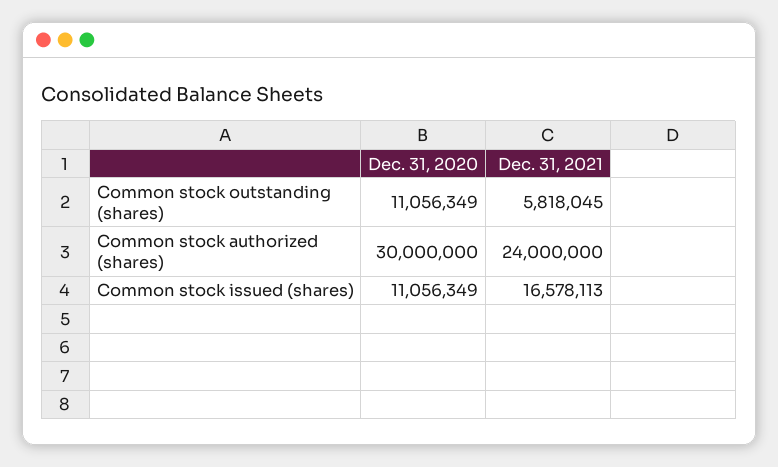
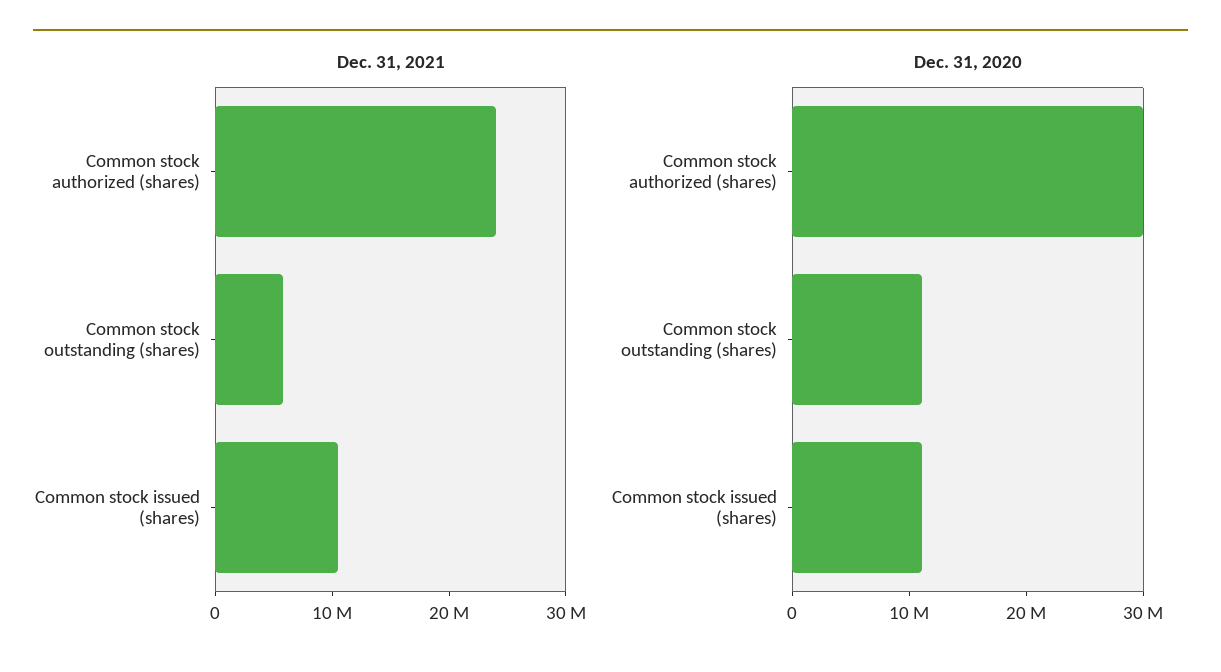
  {
    "Dec. 31, 2020": {
      "Common stock outstanding (shares)": 11056349,
      "Common stock authorized (shares)": 30000000,
      "Common stock issued (shares)": 11056349
    },
    "Dec. 31, 2021": {
      "Common stock outstanding (shares)": 5818045,
      "Common stock authorized (shares)": 24000000,
-     "Common stock issued (shares)": 16578113
+     "Common stock issued (shares)": 10000000
    }
  }

